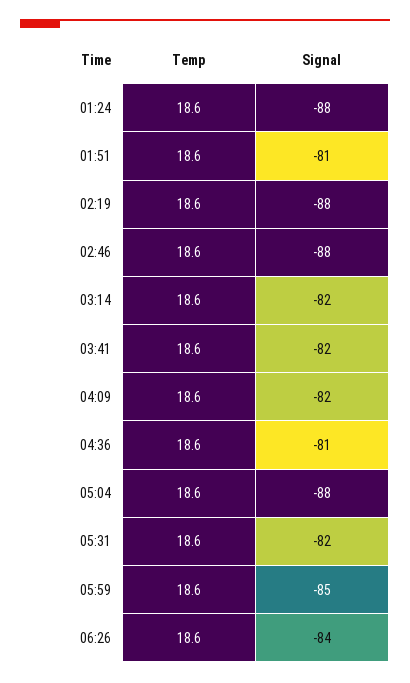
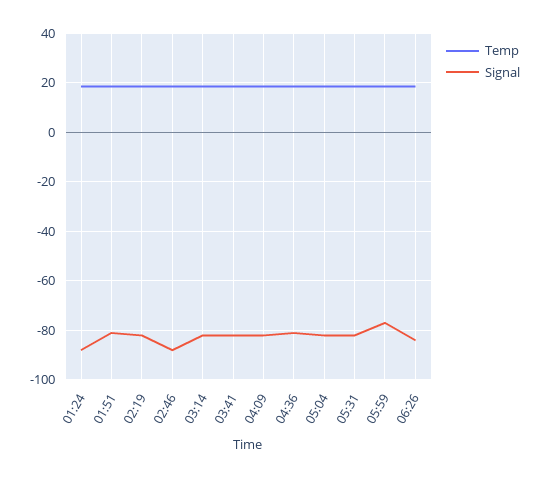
  {
    "Temp": {
      "01:24": 18.6,
      "01:51": 18.6,
      "02:19": 18.6,
      "02:46": 18.6,
      "03:14": 18.6,
      "03:41": 18.6,
      "04:09": 18.6,
      "04:36": 18.6,
      "05:04": 18.6,
      "05:31": 18.6,
      "05:59": 18.6,
      "06:26": 18.6
    },
    "Signal": {
      "01:24": -88,
      "01:51": -81,
-     "02:19": -88,
+     "02:19": -82.5,
      "02:46": -88,
      "03:14": -82,
      "03:41": -82,
      "04:09": -82,
      "04:36": -81,
-     "05:04": -88,
+     "05:04": -82.5,
      "05:31": -82,
-     "05:59": -85,
+     "05:59": -77.5,
      "06:26": -84
    }
  }

